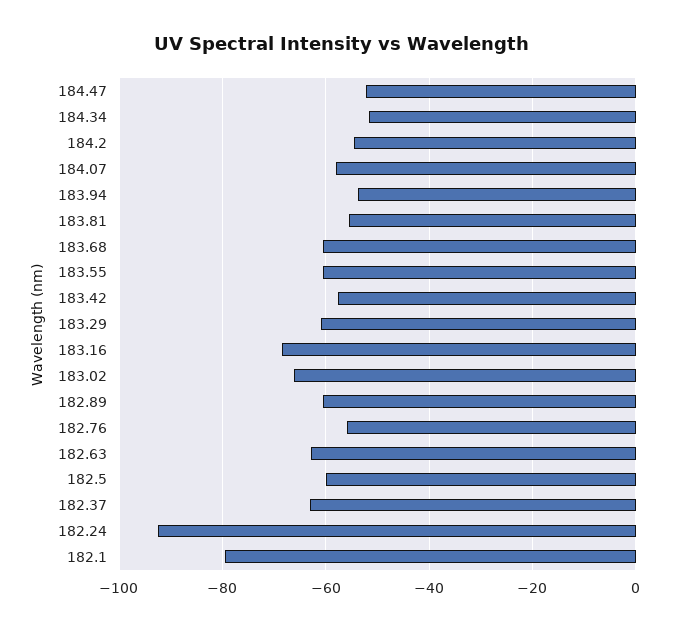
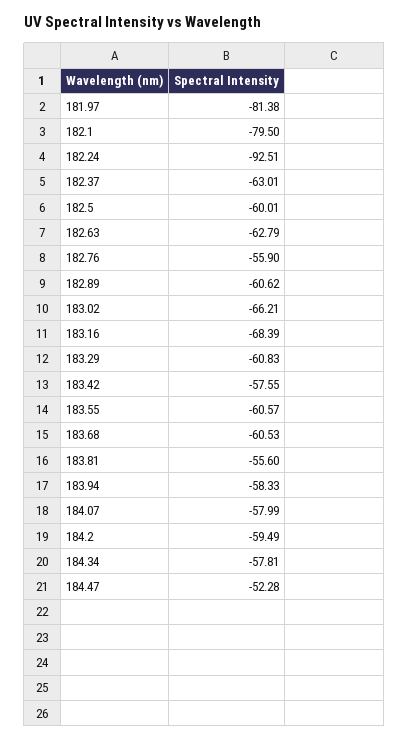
  {
    "184.47": -52.28,
-   "184.34": -52,
+   "184.34": -57.81,
-   "184.2": -54,
+   "184.2": -59.49,
    "184.07": -57.99,
-   "183.94": -54,
+   "183.94": -58.33,
    "183.81": -55.6,
    "183.68": -60.53,
    "183.55": -60.57,
    "183.42": -57.55,
    "183.29": -60.83,
    "183.16": -68.39,
    "183.02": -66.21,
    "182.89": -60.62,
    "182.76": -55.9,
    "182.63": -62.79,
    "182.5": -60.01,
    "182.37": -63.01,
    "182.24": -92.51,
-   "182.1": -79.5
+   "182.1": -79.5,
+   "181.97": -81.38
  }

